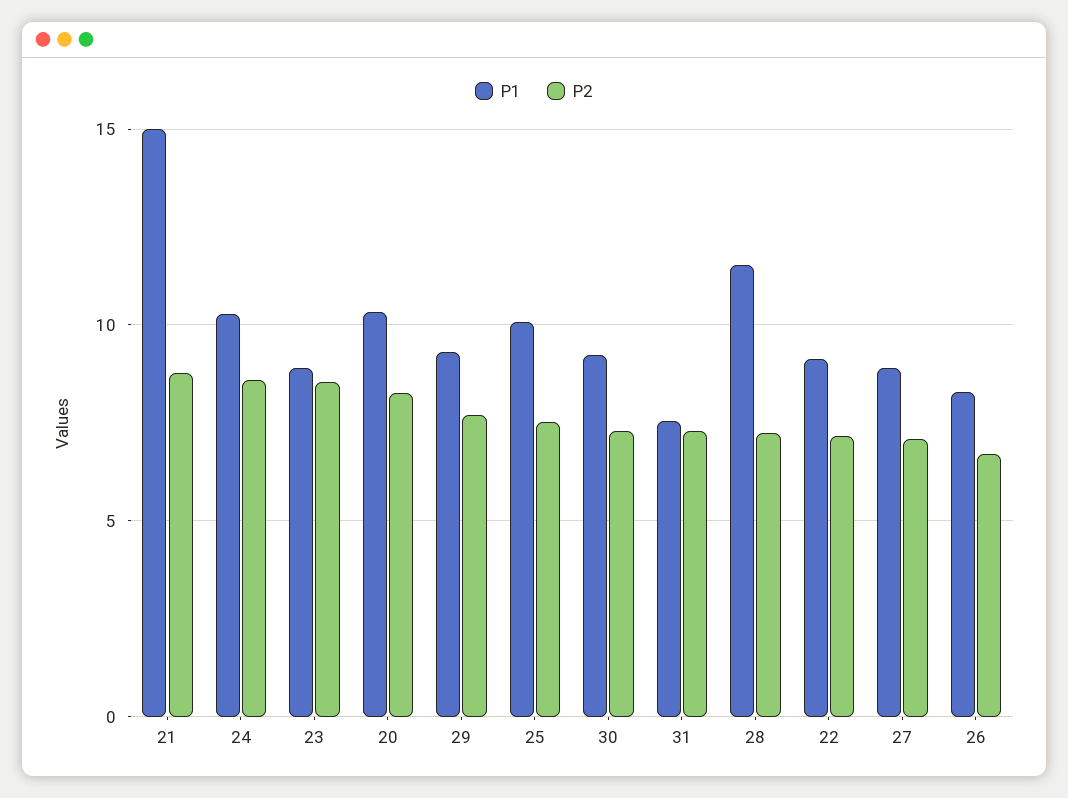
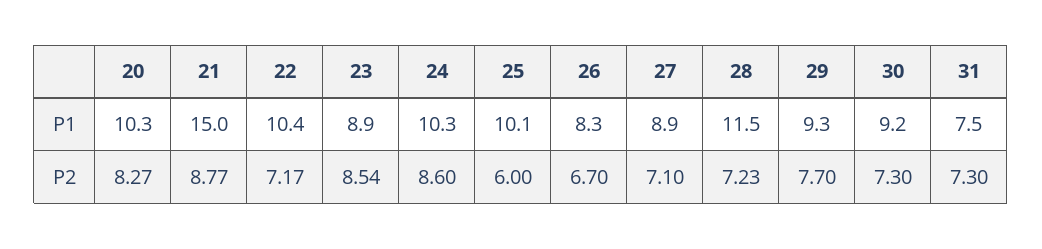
  {
    "P1": {
      "21": 15,
      "24": 10.3,
      "23": 8.9,
      "20": 10.3,
      "29": 9.3,
      "25": 10.1,
      "30": 9.2,
      "31": 7.5,
      "28": 11.5,
-     "22": 9,
+     "22": 10.4,
      "27": 8.9,
      "26": 8.3
    },
    "P2": {
      "21": 8.77,
      "24": 8.6,
      "23": 8.54,
      "20": 8.27,
      "29": 7.7,
-     "25": 7.5,
+     "25": 6,
      "30": 7.3,
      "31": 7.3,
      "28": 7.23,
      "22": 7.17,
      "27": 7.1,
      "26": 6.7
    }
  }

